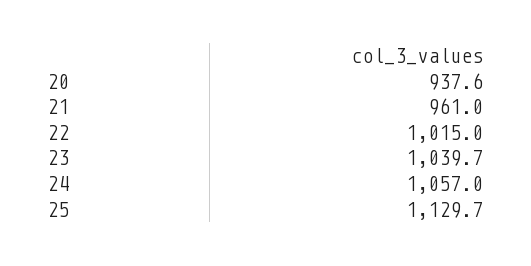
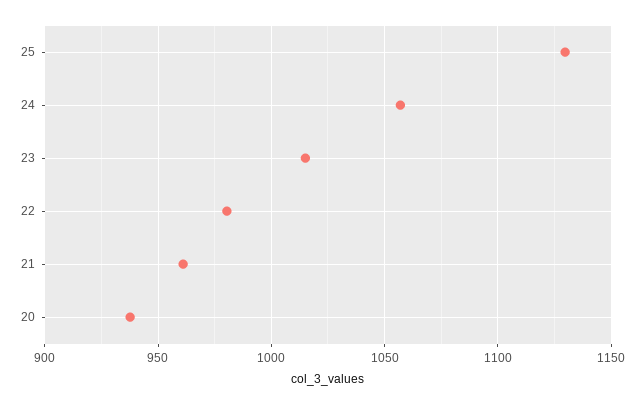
  {
    "20": 937.6,
    "21": 961,
-   "22": 1015,
+   "22": 980,
-   "23": 1039.7,
+   "23": 1015,
    "24": 1057,
    "25": 1129.7
  }

